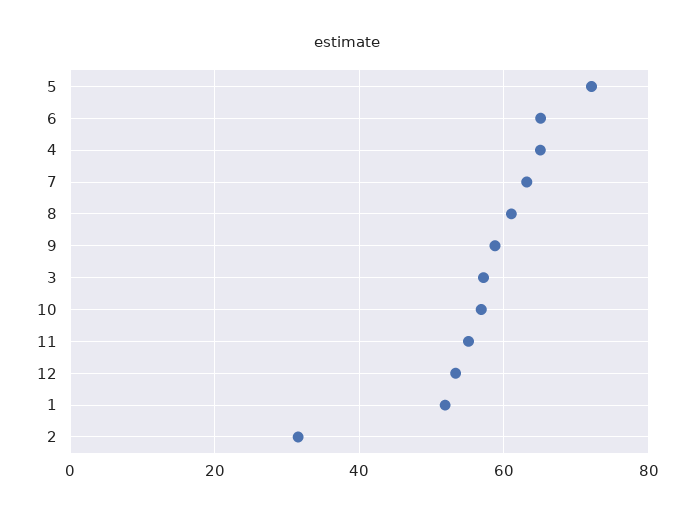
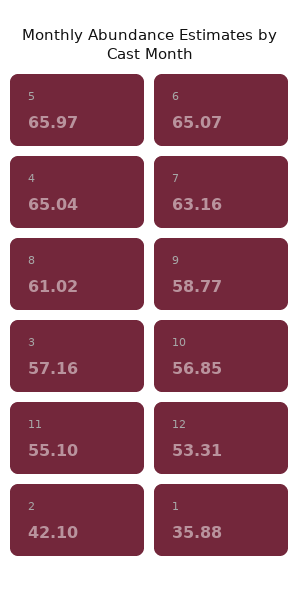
  {
-   "5": 72,
+   "5": 65.97,
    "6": 65.07,
    "4": 65.04,
    "7": 63.16,
    "8": 61.02,
    "9": 58.77,
    "3": 57.16,
    "10": 56.85,
    "11": 55.1,
    "12": 53.31,
-   "1": 52,
+   "1": 35.88,
-   "2": 32
+   "2": 42.1
  }

